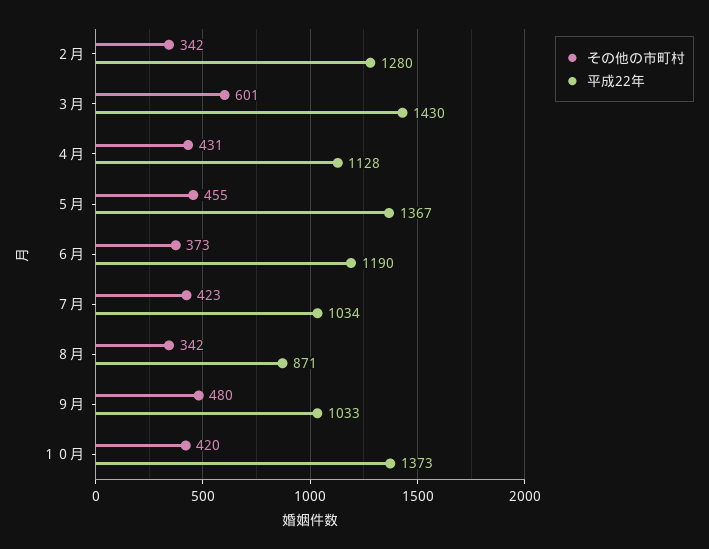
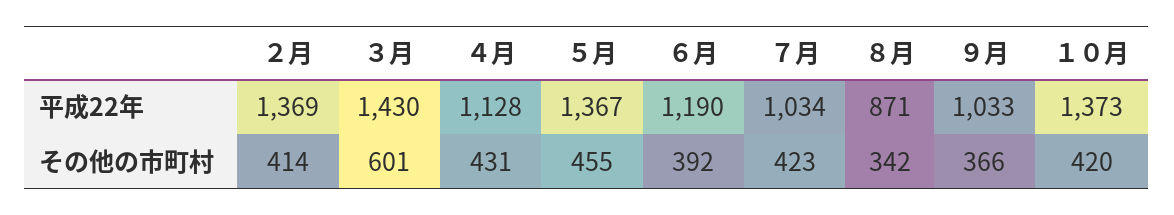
  {
    "その他の市町村": {
-     "２月": 342,
+     "２月": 414,
      "３月": 601,
      "４月": 431,
      "５月": 455,
-     "６月": 373,
+     "６月": 392,
      "７月": 423,
      "８月": 342,
-     "９月": 480,
+     "９月": 366,
      "１０月": 420
    },
    "平成22年": {
-     "２月": 1280,
+     "２月": 1369,
      "３月": 1430,
      "４月": 1128,
      "５月": 1367,
      "６月": 1190,
      "７月": 1034,
      "８月": 871,
      "９月": 1033,
      "１０月": 1373
    }
  }

